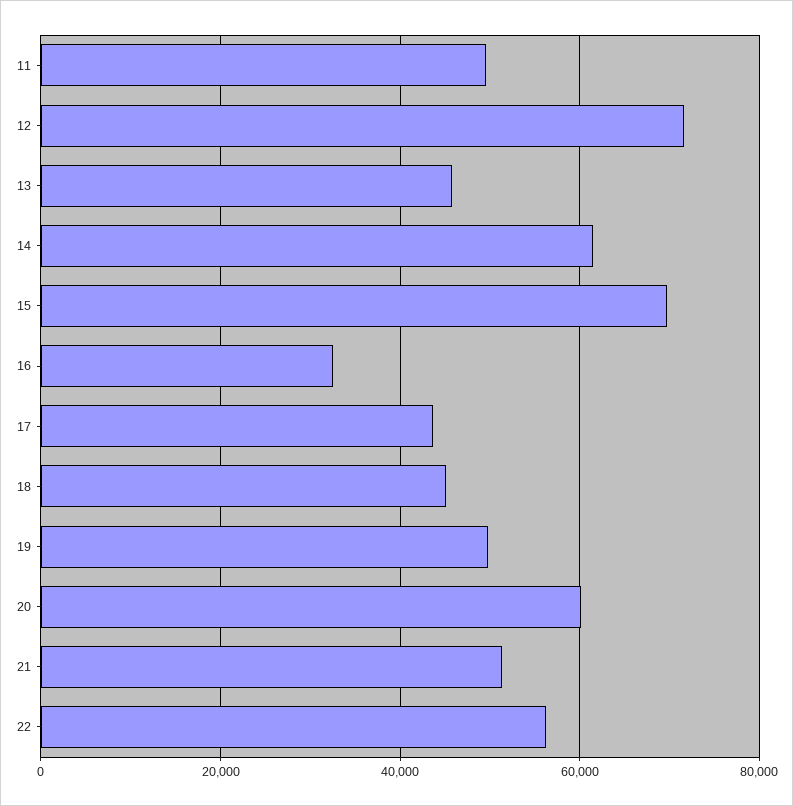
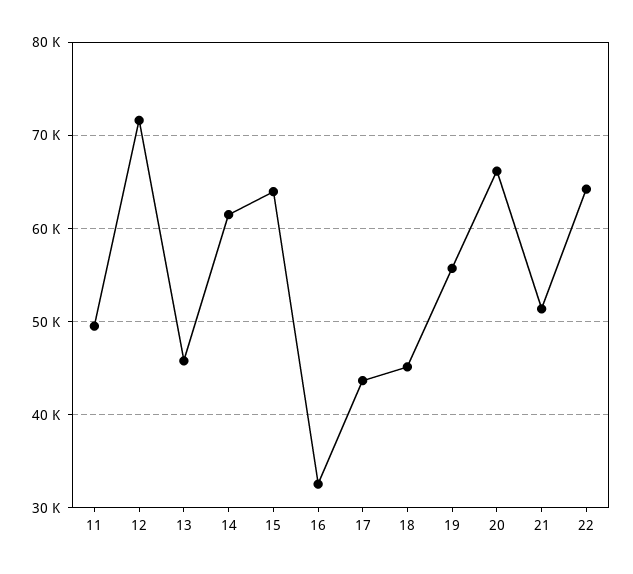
  {
    "11": 50000,
    "12": 72000,
    "13": 46000,
    "14": 62000,
-   "15": 70000,
+   "15": 64000,
    "16": 33000,
    "17": 44000,
    "18": 45000,
-   "19": 50000,
+   "19": 56000,
-   "20": 60000,
+   "20": 66000,
    "21": 51000,
-   "22": 56000
+   "22": 64000
  }

